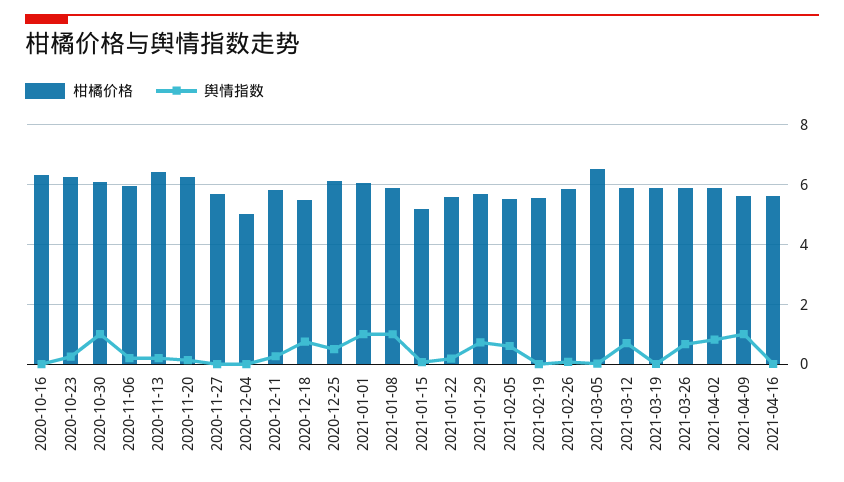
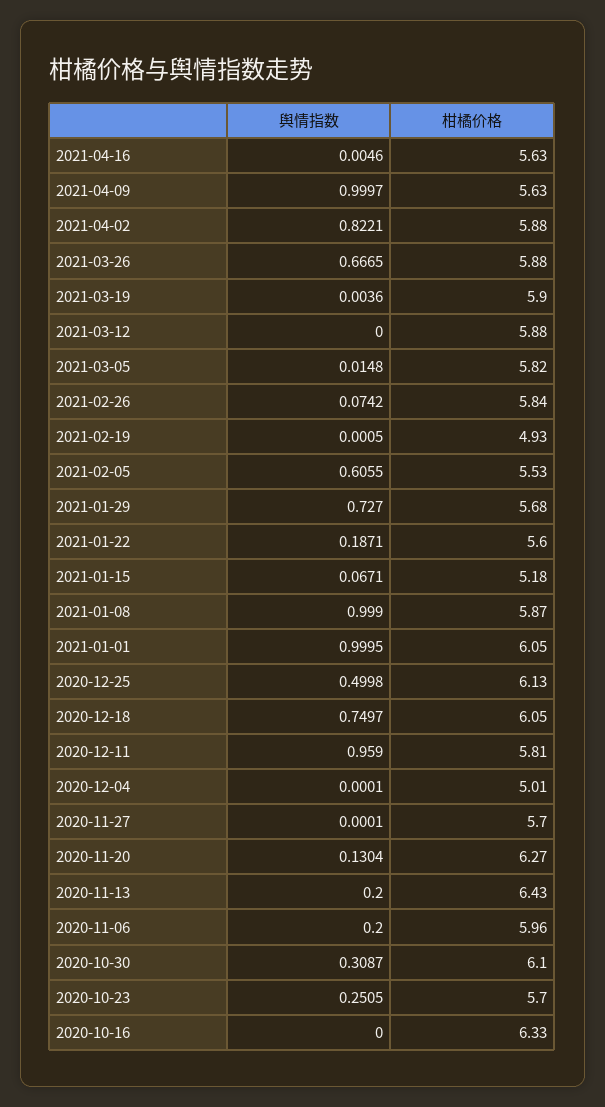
  {
    "柑橘价格": {
      "2020-10-16": 6.33,
-     "2020-10-23": 6.25,
+     "2020-10-23": 5.7,
      "2020-10-30": 6.1,
      "2020-11-06": 5.96,
      "2020-11-13": 6.43,
      "2020-11-20": 6.27,
      "2020-11-27": 5.7,
      "2020-12-04": 5.01,
      "2020-12-11": 5.81,
-     "2020-12-18": 5.5,
+     "2020-12-18": 6.05,
      "2020-12-25": 6.13,
      "2021-01-01": 6.05,
      "2021-01-08": 5.87,
      "2021-01-15": 5.18,
      "2021-01-22": 5.6,
      "2021-01-29": 5.68,
      "2021-02-05": 5.53,
-     "2021-02-19": 5.5,
+     "2021-02-19": 4.93,
      "2021-02-26": 5.84,
-     "2021-03-05": 6.5,
+     "2021-03-05": 5.82,
      "2021-03-12": 5.88,
      "2021-03-19": 5.9,
      "2021-03-26": 5.88,
      "2021-04-02": 5.88,
      "2021-04-09": 5.63,
      "2021-04-16": 5.63
    },
    "舆情指数": {
      "2020-10-16": 0,
      "2020-10-23": 0.2505,
-     "2020-10-30": 1,
+     "2020-10-30": 0.3087,
      "2020-11-06": 0.2,
      "2020-11-13": 0.2,
      "2020-11-20": 0.1304,
      "2020-11-27": 0.0001,
      "2020-12-04": 0.0001,
-     "2020-12-11": 0.25,
+     "2020-12-11": 0.959,
      "2020-12-18": 0.7497,
      "2020-12-25": 0.4998,
      "2021-01-01": 0.9995,
      "2021-01-08": 0.999,
      "2021-01-15": 0.0671,
      "2021-01-22": 0.1871,
      "2021-01-29": 0.727,
      "2021-02-05": 0.6055,
      "2021-02-19": 0.0005,
      "2021-02-26": 0.0742,
      "2021-03-05": 0.0148,
-     "2021-03-12": 0.75,
+     "2021-03-12": 0,
      "2021-03-19": 0.0036,
      "2021-03-26": 0.6665,
      "2021-04-02": 0.8221,
      "2021-04-09": 0.9997,
      "2021-04-16": 0.0046
    }
  }

